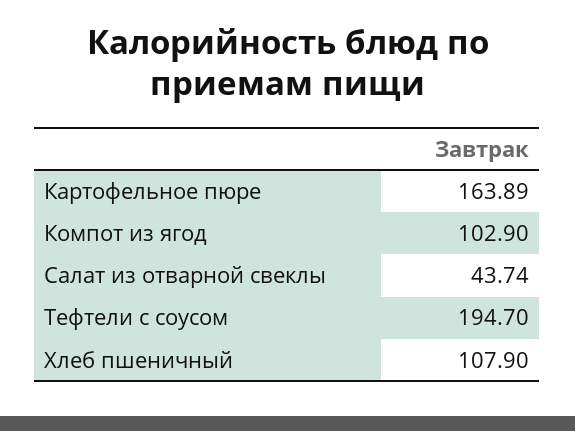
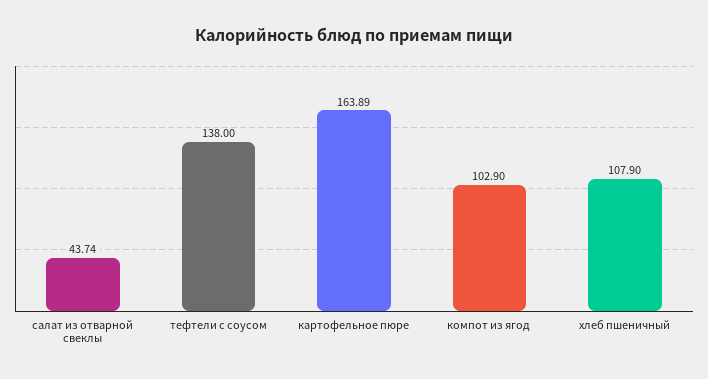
  {
    "Картофельное пюре": 163.89,
    "Компот из ягод": 102.9,
    "Салат из отварной свеклы": 43.74,
-   "Тефтели с соусом": 194.7,
+   "Тефтели с соусом": 138,
    "Хлеб пшеничный": 107.9
  }

